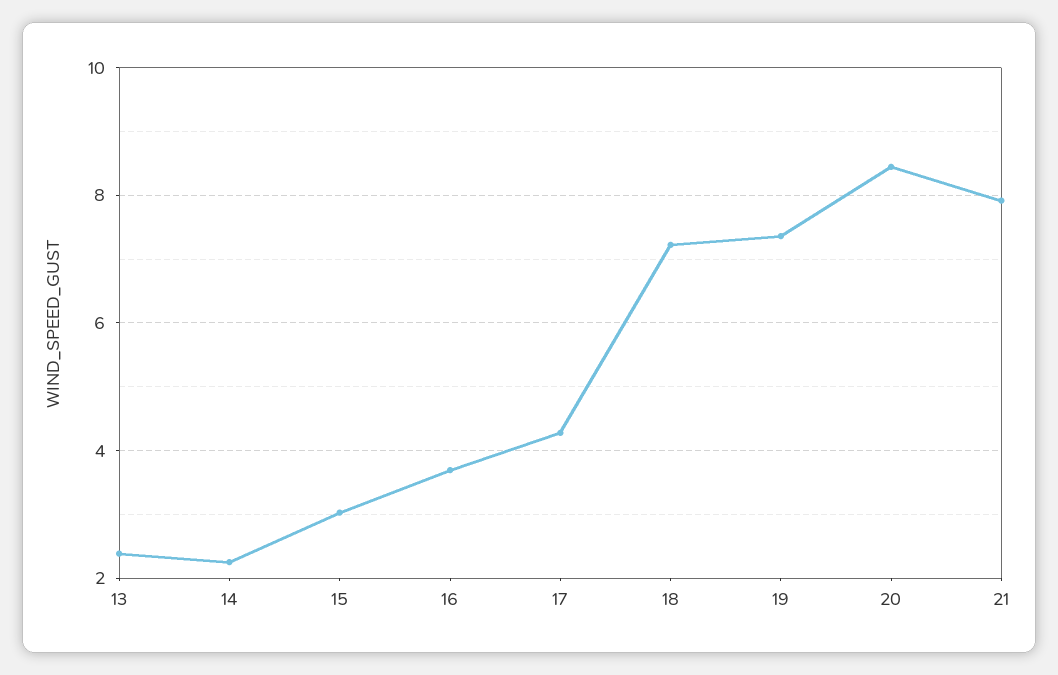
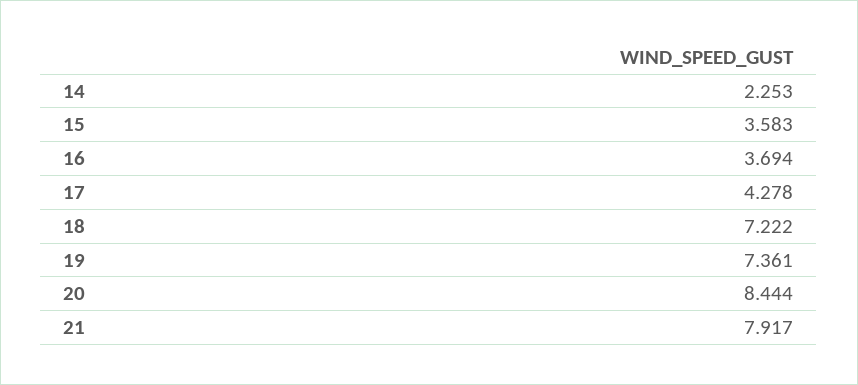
  {
-   "13": 2.4,
    "14": 2.253,
-   "15": 3,
+   "15": 3.583,
    "16": 3.694,
    "17": 4.278,
    "18": 7.222,
    "19": 7.361,
    "20": 8.444,
    "21": 7.917
  }

